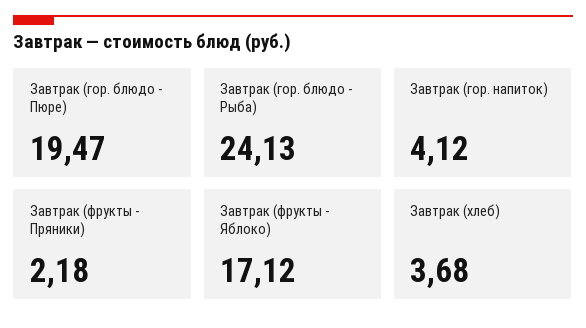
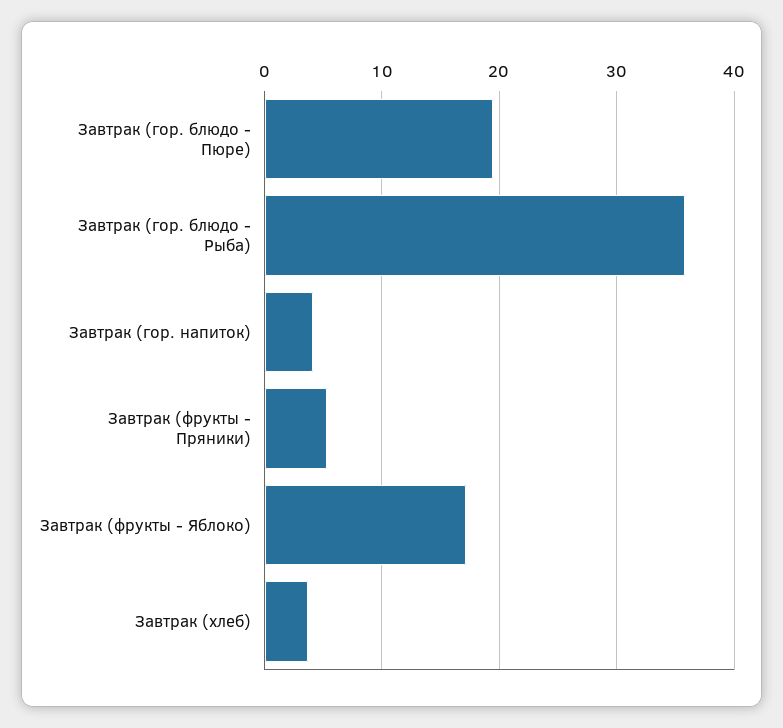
  {
    "Завтрак (гор. блюдо - Пюре)": 19.47,
-   "Завтрак (гор. блюдо - Рыба)": 24.13,
+   "Завтрак (гор. блюдо - Рыба)": 36,
    "Завтрак (гор. напиток)": 4.12,
-   "Завтрак (фрукты - Пряники)": 2.18,
+   "Завтрак (фрукты - Пряники)": 5,
    "Завтрак (фрукты - Яблоко)": 17.12,
    "Завтрак (хлеб)": 3.68
  }

